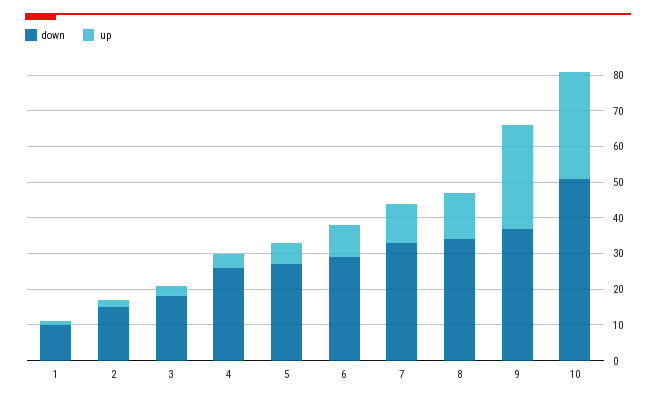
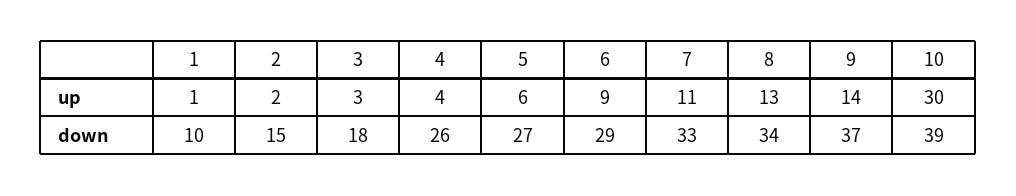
  {
    "down": {
      "1": 10,
      "2": 15,
      "3": 18,
      "4": 26,
      "5": 27,
      "6": 29,
      "7": 33,
      "8": 34,
      "9": 37,
-     "10": 50
+     "10": 39
    },
    "up": {
      "1": 1,
      "2": 2,
      "3": 3,
      "4": 4,
      "5": 6,
      "6": 9,
      "7": 11,
      "8": 13,
-     "9": 30,
+     "9": 14,
      "10": 30
    }
  }

